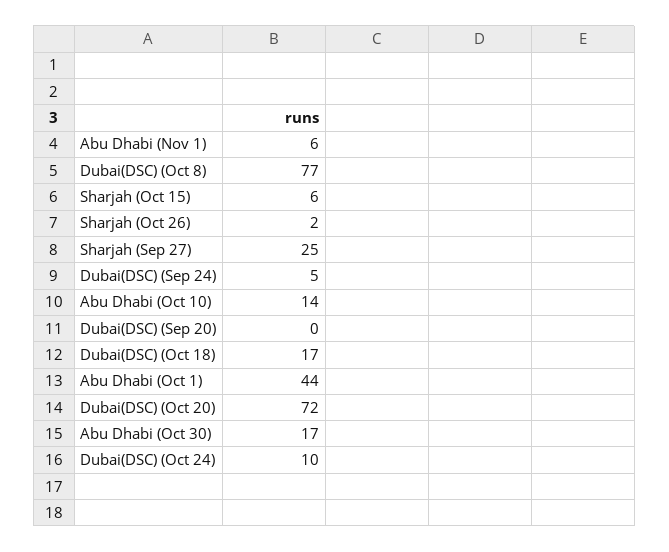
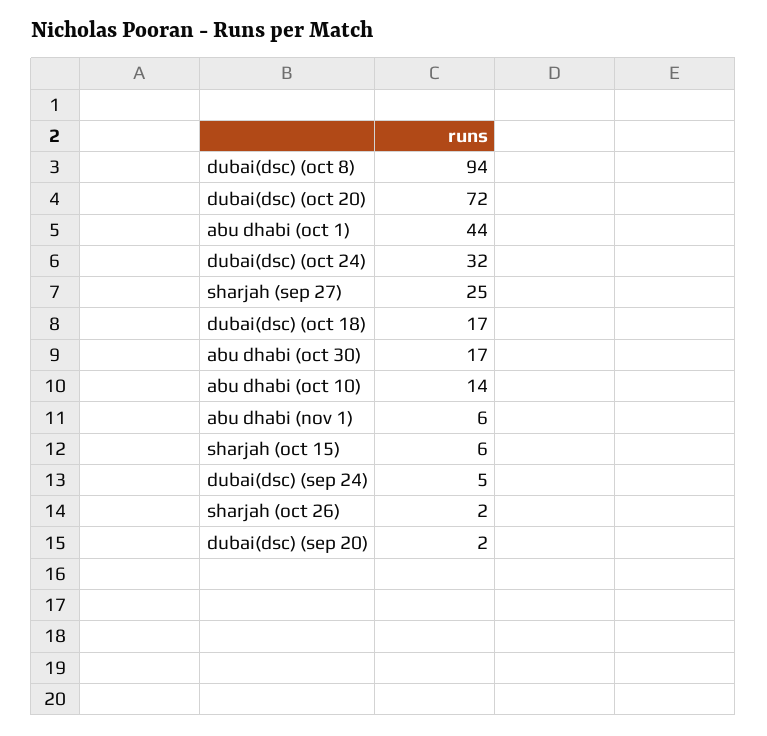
  {
    "Abu Dhabi (Nov 1)": 6,
-   "Dubai(DSC) (Oct 8)": 77,
+   "Dubai(DSC) (Oct 8)": 94,
    "Sharjah (Oct 15)": 6,
    "Sharjah (Oct 26)": 2,
    "Sharjah (Sep 27)": 25,
    "Dubai(DSC) (Sep 24)": 5,
    "Abu Dhabi (Oct 10)": 14,
-   "Dubai(DSC) (Sep 20)": 0,
+   "Dubai(DSC) (Sep 20)": 2,
    "Dubai(DSC) (Oct 18)": 17,
    "Abu Dhabi (Oct 1)": 44,
    "Dubai(DSC) (Oct 20)": 72,
    "Abu Dhabi (Oct 30)": 17,
-   "Dubai(DSC) (Oct 24)": 10
+   "Dubai(DSC) (Oct 24)": 32
  }

